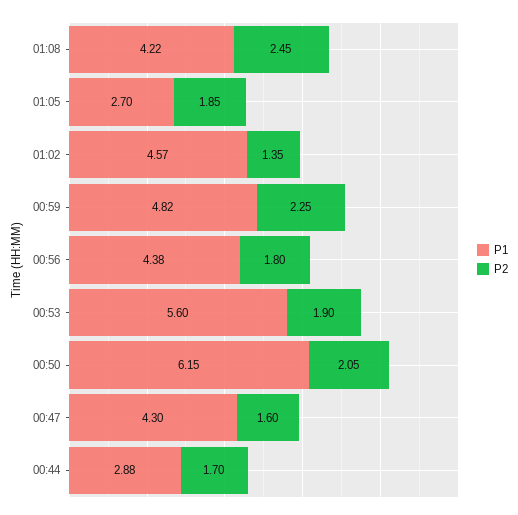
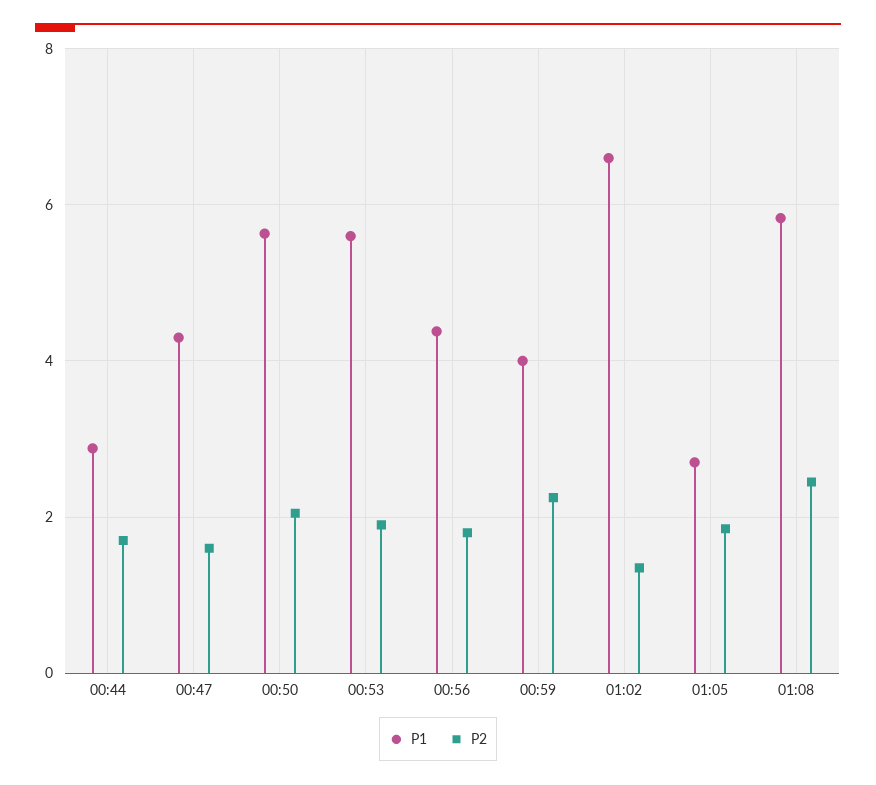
  {
    "P1": {
-     "01:08": 4.22,
+     "01:08": 5.8,
      "01:05": 2.7,
-     "01:02": 4.57,
+     "01:02": 6.6,
-     "00:59": 4.82,
+     "00:59": 4,
      "00:56": 4.38,
      "00:53": 5.6,
-     "00:50": 6.15,
+     "00:50": 5.6,
      "00:47": 4.3,
      "00:44": 2.88
    },
    "P2": {
      "01:08": 2.45,
      "01:05": 1.85,
      "01:02": 1.35,
      "00:59": 2.25,
      "00:56": 1.8,
      "00:53": 1.9,
      "00:50": 2.05,
      "00:47": 1.6,
      "00:44": 1.7
    }
  }

